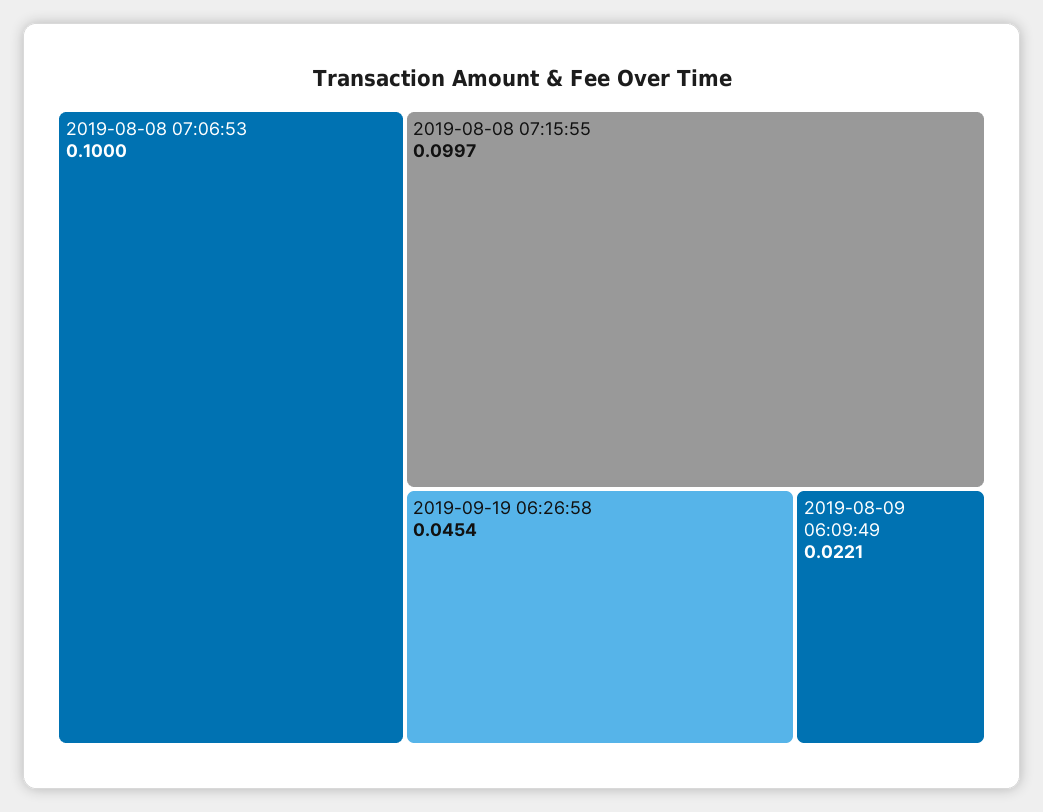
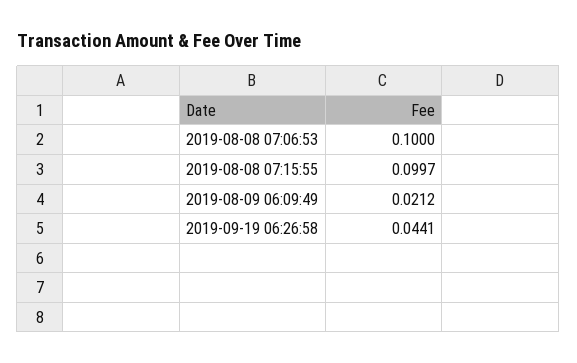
  {
    "2019-08-08 07:06:53": 0.1,
    "2019-08-08 07:15:55": 0.0997,
-   "2019-09-19 06:26:58": 0.0454,
+   "2019-09-19 06:26:58": 0.0441,
-   "2019-08-09 06:09:49": 0.0221
+   "2019-08-09 06:09:49": 0.0212
  }

